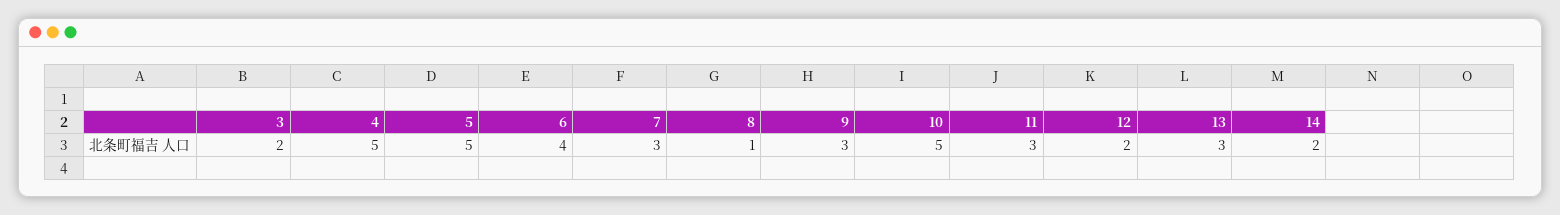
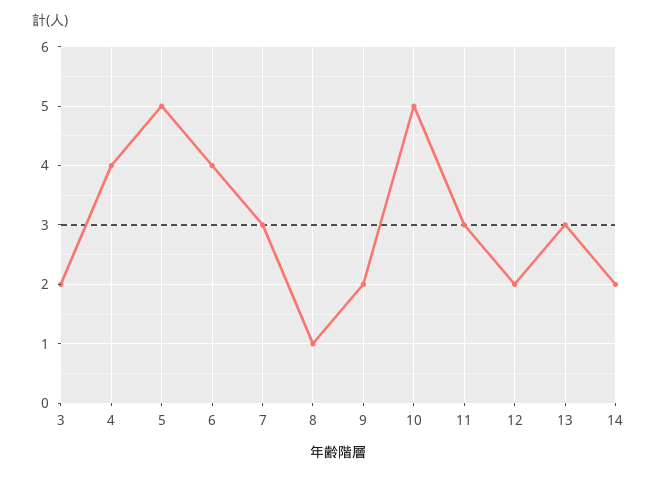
  {
    "3": 2,
-   "4": 5,
+   "4": 4,
    "5": 5,
    "6": 4,
    "7": 3,
    "8": 1,
-   "9": 3,
+   "9": 2,
    "10": 5,
    "11": 3,
    "12": 2,
    "13": 3,
    "14": 2
  }

